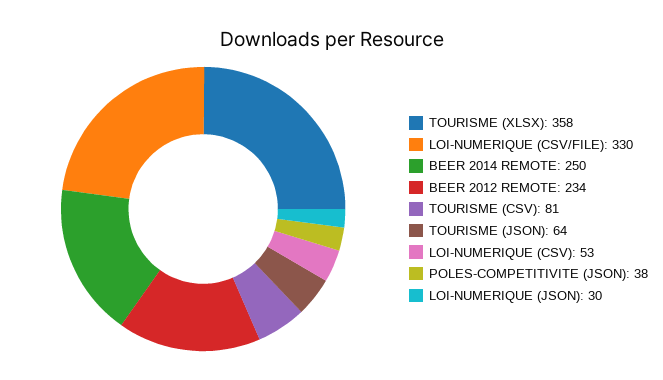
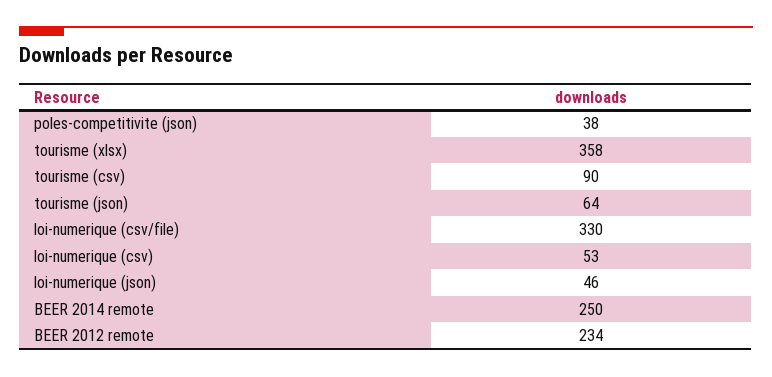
  {
    "TOURISME (XLSX)": 358,
    "LOI-NUMERIQUE (CSV/FILE)": 330,
    "BEER 2014 REMOTE": 250,
    "BEER 2012 REMOTE": 234,
-   "TOURISME (CSV)": 81,
+   "TOURISME (CSV)": 90,
    "TOURISME (JSON)": 64,
    "LOI-NUMERIQUE (CSV)": 53,
    "POLES-COMPETITIVITE (JSON)": 38,
-   "LOI-NUMERIQUE (JSON)": 30
+   "LOI-NUMERIQUE (JSON)": 46
  }

